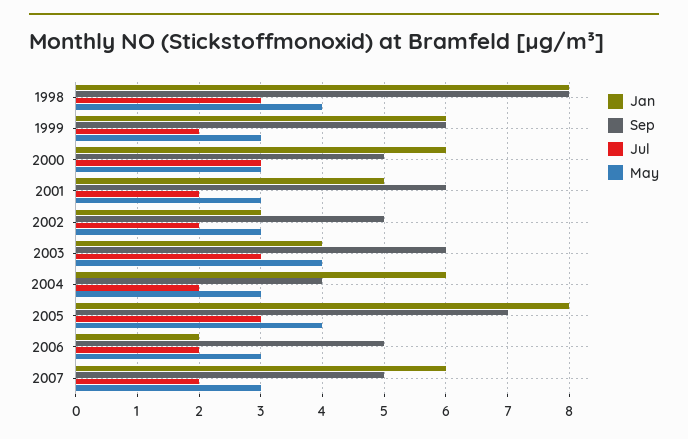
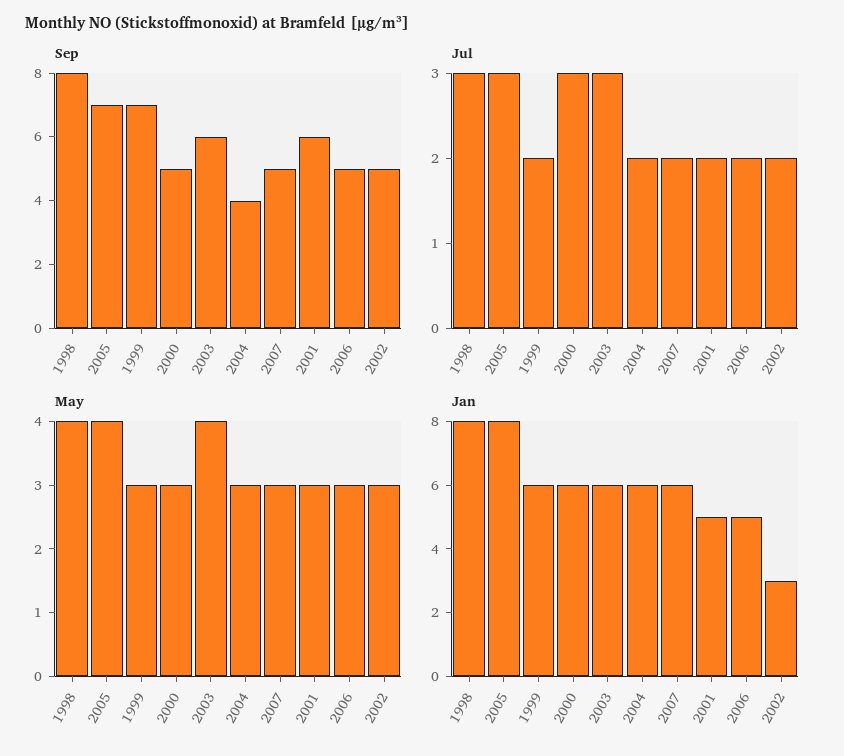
  {
    "Jan": {
      "1998": 8,
      "1999": 6,
      "2000": 6,
      "2001": 5,
      "2002": 3,
-     "2003": 4,
+     "2003": 6,
      "2004": 6,
      "2005": 8,
-     "2006": 2,
+     "2006": 5,
      "2007": 6
    },
    "Sep": {
      "1998": 8,
-     "1999": 6,
+     "1999": 7,
      "2000": 5,
      "2001": 6,
      "2002": 5,
      "2003": 6,
      "2004": 4,
      "2005": 7,
      "2006": 5,
      "2007": 5
    },
    "Jul": {
      "1998": 3,
      "1999": 2,
      "2000": 3,
      "2001": 2,
      "2002": 2,
      "2003": 3,
      "2004": 2,
      "2005": 3,
      "2006": 2,
      "2007": 2
    },
    "May": {
      "1998": 4,
      "1999": 3,
      "2000": 3,
      "2001": 3,
      "2002": 3,
      "2003": 4,
      "2004": 3,
      "2005": 4,
      "2006": 3,
      "2007": 3
    }
  }

